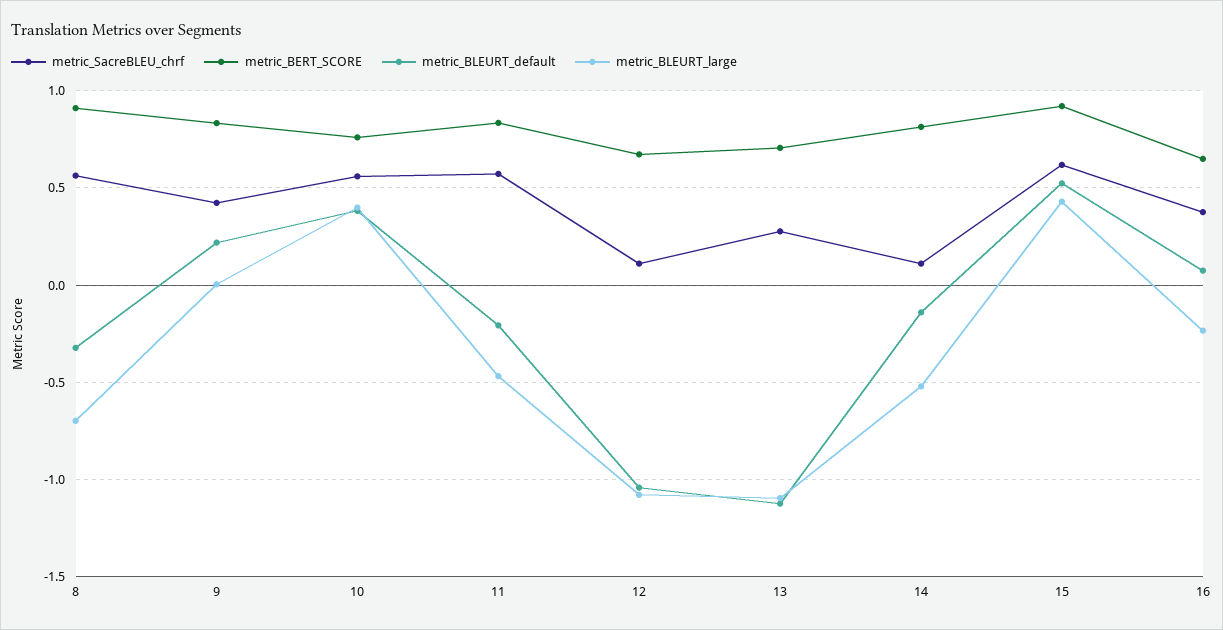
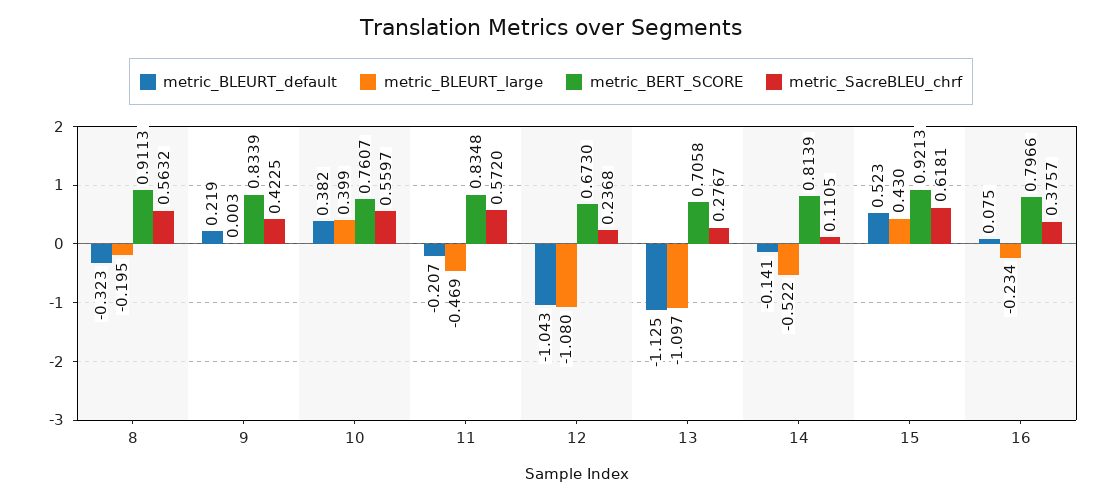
  {
    "metric_SacreBLEU_chrf": {
      "8": 0.5632,
      "9": 0.4225,
      "10": 0.5597,
      "11": 0.572,
-     "12": 0.1,
+     "12": 0.2368,
      "13": 0.2767,
      "14": 0.1105,
      "15": 0.6181,
      "16": 0.3757
    },
    "metric_BERT_SCORE": {
      "8": 0.9113,
      "9": 0.8339,
      "10": 0.7607,
      "11": 0.8348,
      "12": 0.673,
      "13": 0.7058,
      "14": 0.8139,
      "15": 0.9213,
-     "16": 0.65
+     "16": 0.7966
    },
    "metric_BLEURT_default": {
      "8": -0.323,
      "9": 0.219,
      "10": 0.382,
      "11": -0.207,
      "12": -1.043,
      "13": -1.125,
      "14": -0.141,
      "15": 0.523,
      "16": 0.075
    },
    "metric_BLEURT_large": {
-     "8": -0.7,
+     "8": -0.195,
      "9": 0.003,
      "10": 0.399,
      "11": -0.469,
      "12": -1.08,
      "13": -1.097,
      "14": -0.522,
      "15": 0.43,
      "16": -0.234
    }
  }

